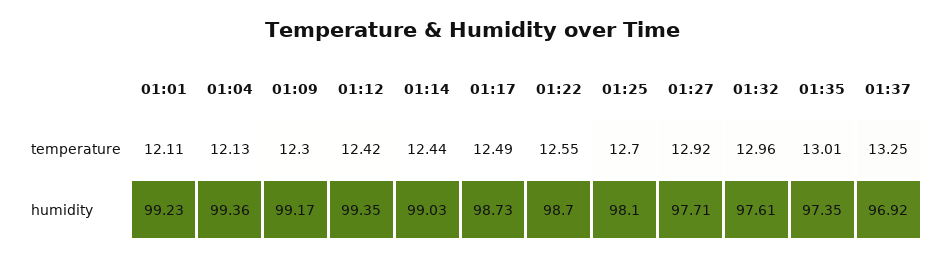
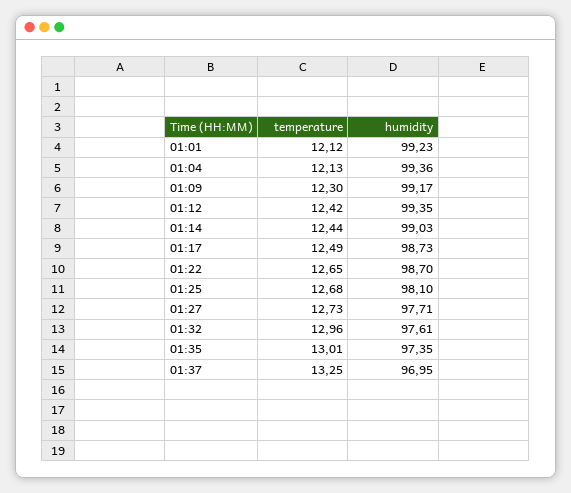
  {
    "01:01": {
-     "temperature": 12.11,
+     "temperature": 12.12,
      "humidity": 99.23
    },
    "01:04": {
      "temperature": 12.13,
      "humidity": 99.36
    },
    "01:09": {
      "temperature": 12.3,
      "humidity": 99.17
    },
    "01:12": {
      "temperature": 12.42,
      "humidity": 99.35
    },
    "01:14": {
      "temperature": 12.44,
      "humidity": 99.03
    },
    "01:17": {
      "temperature": 12.49,
      "humidity": 98.73
    },
    "01:22": {
-     "temperature": 12.55,
+     "temperature": 12.65,
      "humidity": 98.7
    },
    "01:25": {
-     "temperature": 12.7,
+     "temperature": 12.68,
      "humidity": 98.1
    },
    "01:27": {
-     "temperature": 12.92,
+     "temperature": 12.73,
      "humidity": 97.71
    },
    "01:32": {
      "temperature": 12.96,
      "humidity": 97.61
    },
    "01:35": {
      "temperature": 13.01,
      "humidity": 97.35
    },
    "01:37": {
      "temperature": 13.25,
-     "humidity": 96.92
+     "humidity": 96.95
    }
  }

